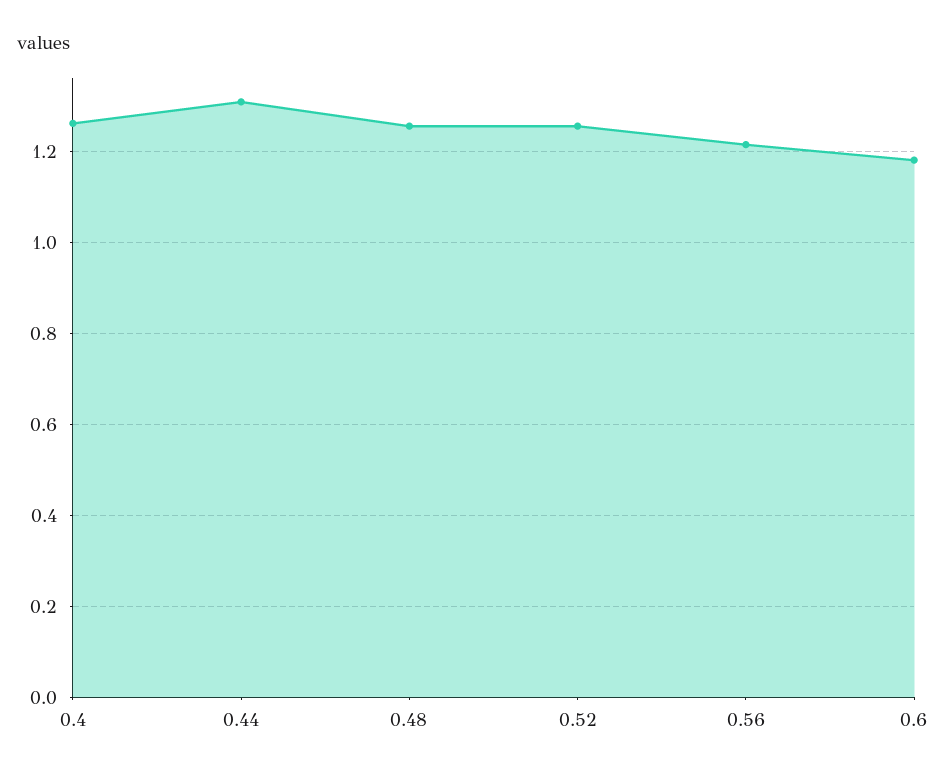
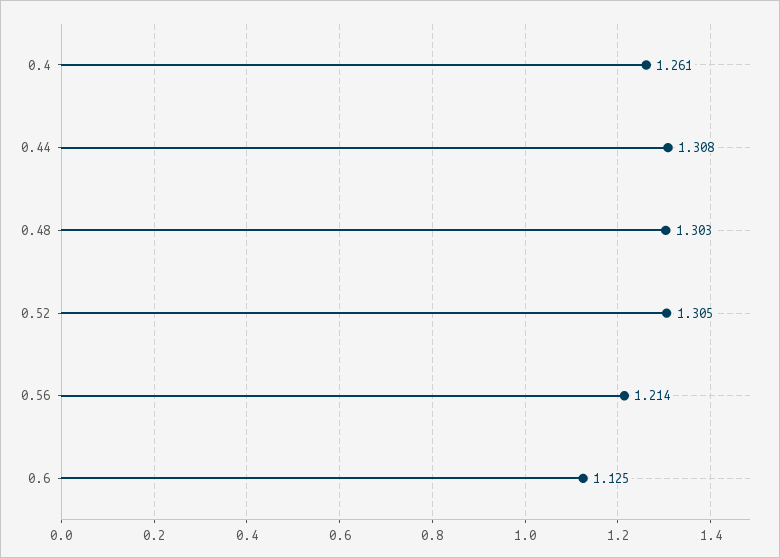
  {
    "0.4": 1.261,
    "0.44": 1.308,
-   "0.48": 1.26,
+   "0.48": 1.303,
-   "0.52": 1.26,
+   "0.52": 1.305,
    "0.56": 1.214,
-   "0.6": 1.18
+   "0.6": 1.125
  }

